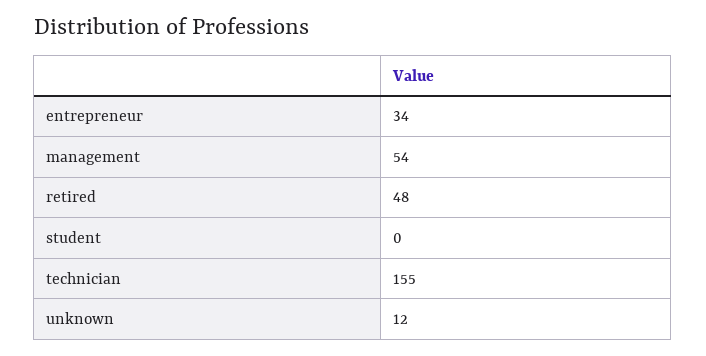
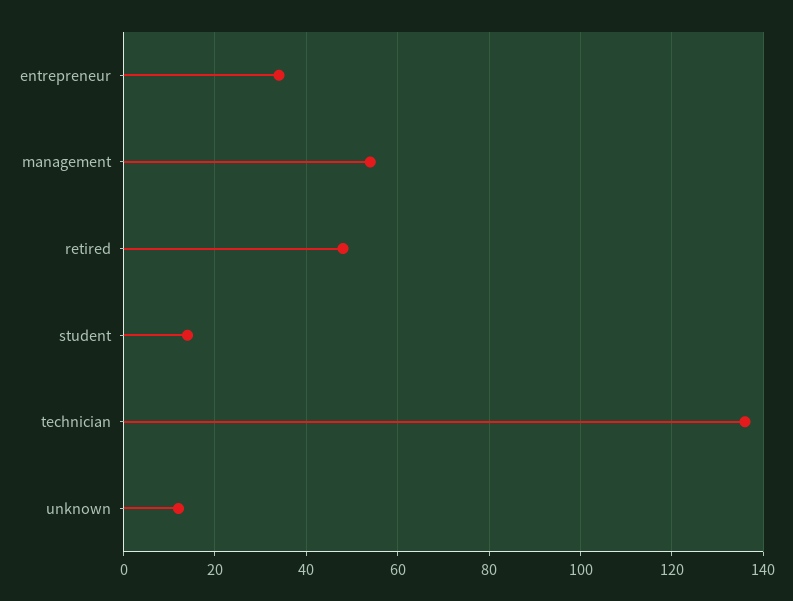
  {
    "entrepreneur": 34,
    "management": 54,
    "retired": 48,
-   "student": 0,
+   "student": 15,
-   "technician": 155,
+   "technician": 135,
    "unknown": 12
  }

